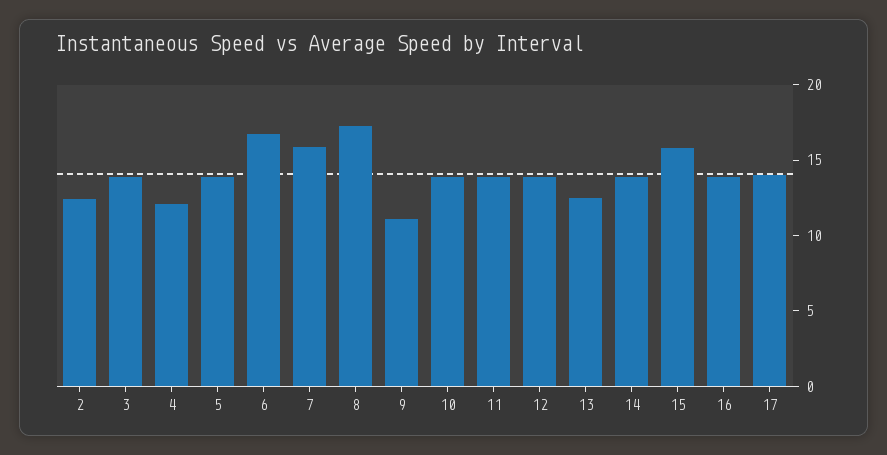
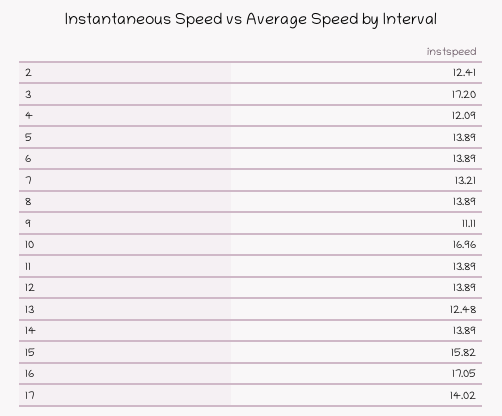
  {
    "2": 12.41,
-   "3": 14,
+   "3": 17.2,
    "4": 12.09,
    "5": 13.89,
-   "6": 17,
+   "6": 13.89,
-   "7": 16,
+   "7": 13.21,
-   "8": 17,
+   "8": 13.89,
    "9": 11.11,
-   "10": 14,
+   "10": 16.96,
    "11": 13.89,
    "12": 13.89,
    "13": 12.48,
    "14": 13.89,
    "15": 15.82,
-   "16": 14,
+   "16": 17.05,
    "17": 14.02
  }

